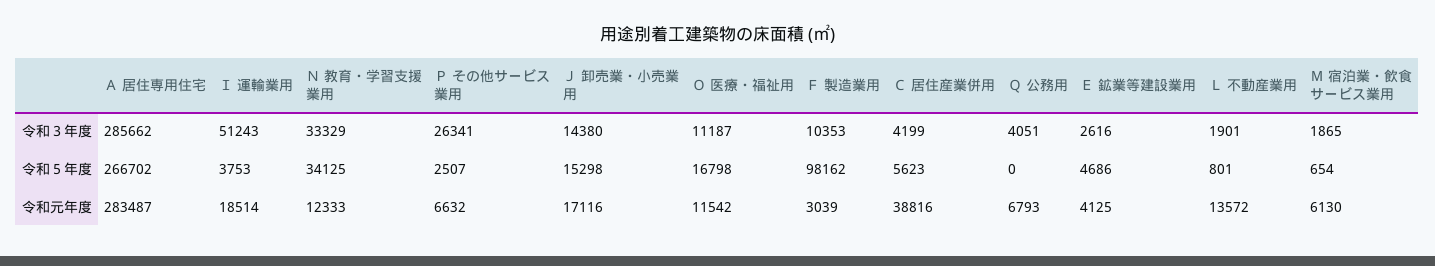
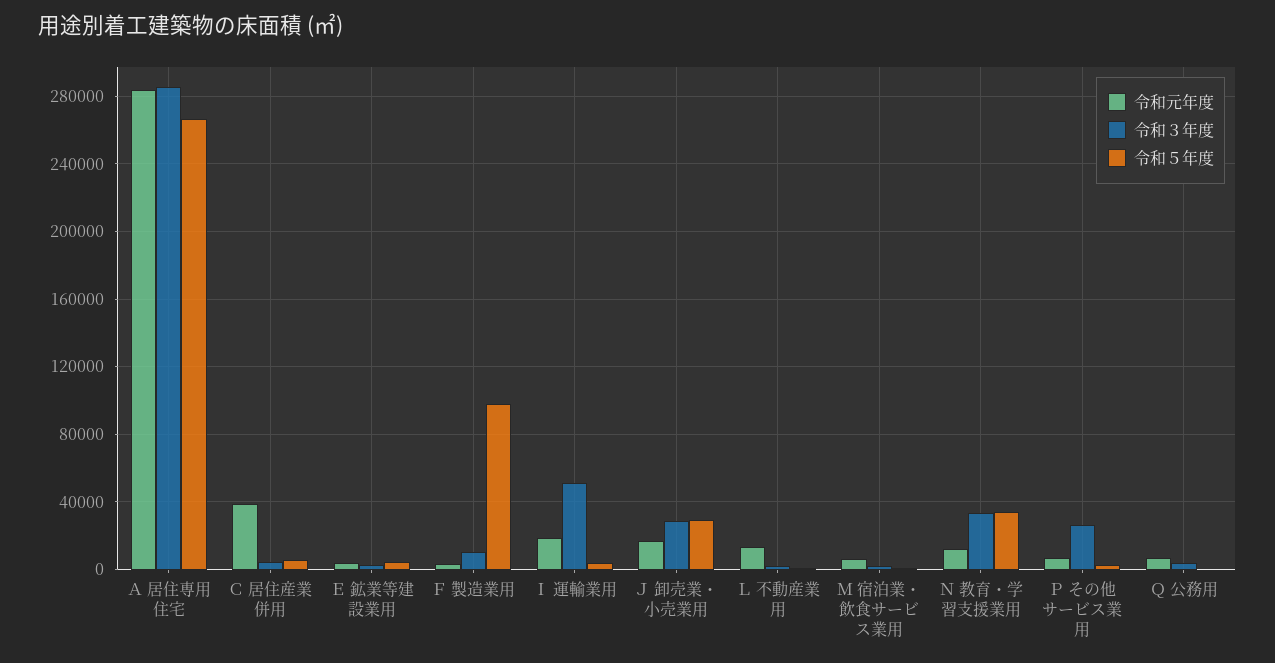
  {
    "令和３年度": {
      "Ａ 居住専用住宅": 285662,
      "Ｉ 運輸業用": 51243,
      "Ｎ 教育・学習支援業用": 33329,
      "Ｐ その他サービス業用": 26341,
-     "Ｊ 卸売業・小売業用": 14380,
+     "Ｊ 卸売業・小売業用": 30000,
-     "Ｏ 医療・福祉用": 11187,
      "Ｆ 製造業用": 10353,
      "Ｃ 居住産業併用": 4199,
      "Ｑ 公務用": 4051,
      "Ｅ 鉱業等建設業用": 2616,
      "Ｌ 不動産業用": 1901,
      "Ｍ 宿泊業・飲食サービス業用": 1865
    },
    "令和５年度": {
      "Ａ 居住専用住宅": 266702,
      "Ｉ 運輸業用": 3753,
      "Ｎ 教育・学習支援業用": 34125,
      "Ｐ その他サービス業用": 2507,
-     "Ｊ 卸売業・小売業用": 15298,
+     "Ｊ 卸売業・小売業用": 30000,
-     "Ｏ 医療・福祉用": 16798,
      "Ｆ 製造業用": 98162,
      "Ｃ 居住産業併用": 5623,
      "Ｑ 公務用": 0,
      "Ｅ 鉱業等建設業用": 4686,
      "Ｌ 不動産業用": 801,
      "Ｍ 宿泊業・飲食サービス業用": 654
    },
    "令和元年度": {
      "Ａ 居住専用住宅": 283487,
      "Ｉ 運輸業用": 18514,
      "Ｎ 教育・学習支援業用": 12333,
      "Ｐ その他サービス業用": 6632,
      "Ｊ 卸売業・小売業用": 17116,
-     "Ｏ 医療・福祉用": 11542,
      "Ｆ 製造業用": 3039,
      "Ｃ 居住産業併用": 38816,
      "Ｑ 公務用": 6793,
      "Ｅ 鉱業等建設業用": 4125,
      "Ｌ 不動産業用": 13572,
      "Ｍ 宿泊業・飲食サービス業用": 6130
    }
  }

